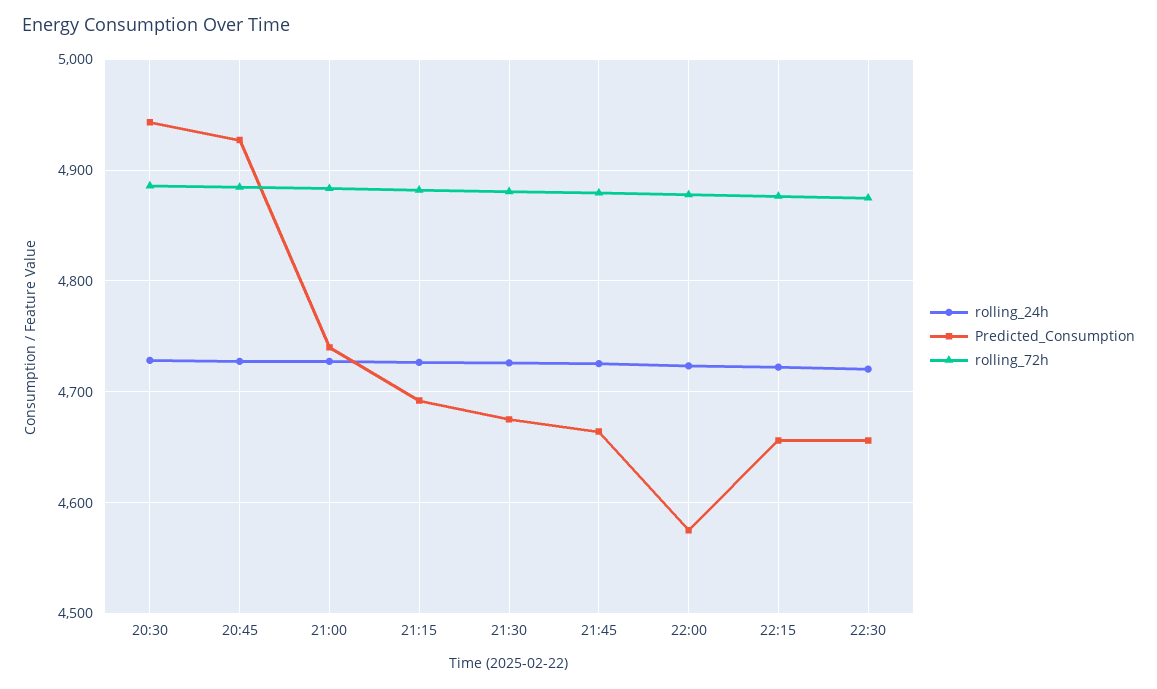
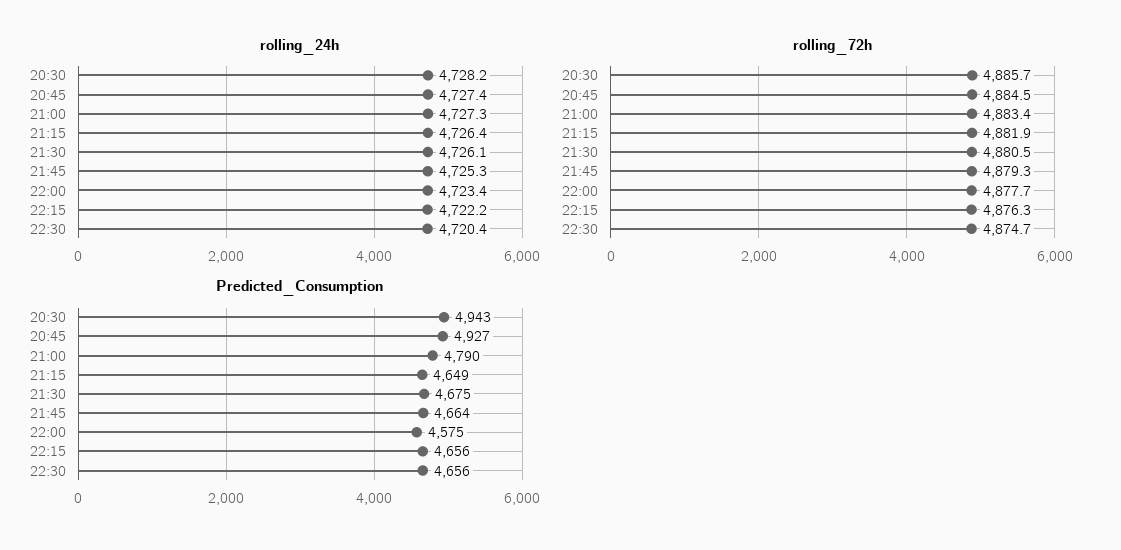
  {
    "rolling_24h": {
      "20:30": 4728.2,
      "20:45": 4727.4,
      "21:00": 4727.3,
      "21:15": 4726.4,
      "21:30": 4726.1,
      "21:45": 4725.3,
      "22:00": 4723.4,
      "22:15": 4722.2,
      "22:30": 4720.4
    },
    "Predicted_Consumption": {
      "20:30": 4943,
      "20:45": 4927,
-     "21:00": 4740,
+     "21:00": 4790,
-     "21:15": 4690,
+     "21:15": 4649,
      "21:30": 4675,
      "21:45": 4664,
      "22:00": 4575,
      "22:15": 4656,
      "22:30": 4656
    },
    "rolling_72h": {
      "20:30": 4885.7,
      "20:45": 4884.5,
      "21:00": 4883.4,
      "21:15": 4881.9,
      "21:30": 4880.5,
      "21:45": 4879.3,
      "22:00": 4877.7,
      "22:15": 4876.3,
      "22:30": 4874.7
    }
  }

